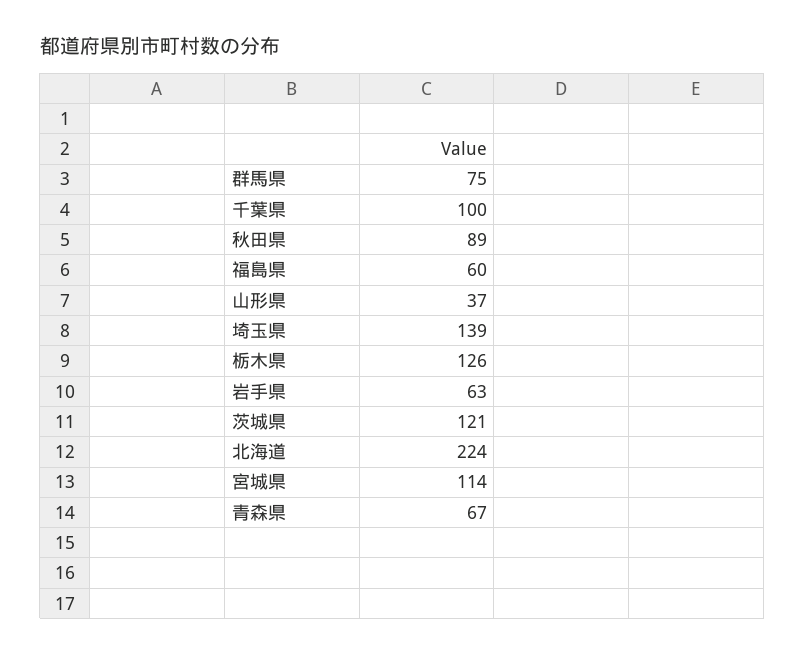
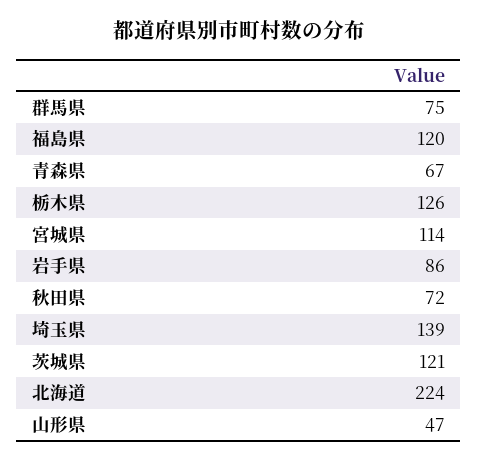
  {
    "群馬県": 75,
-   "千葉県": 100,
-   "秋田県": 89,
+   "秋田県": 72,
-   "福島県": 60,
+   "福島県": 120,
-   "山形県": 37,
+   "山形県": 47,
    "埼玉県": 139,
    "栃木県": 126,
-   "岩手県": 63,
+   "岩手県": 86,
    "茨城県": 121,
    "北海道": 224,
    "宮城県": 114,
    "青森県": 67
  }

